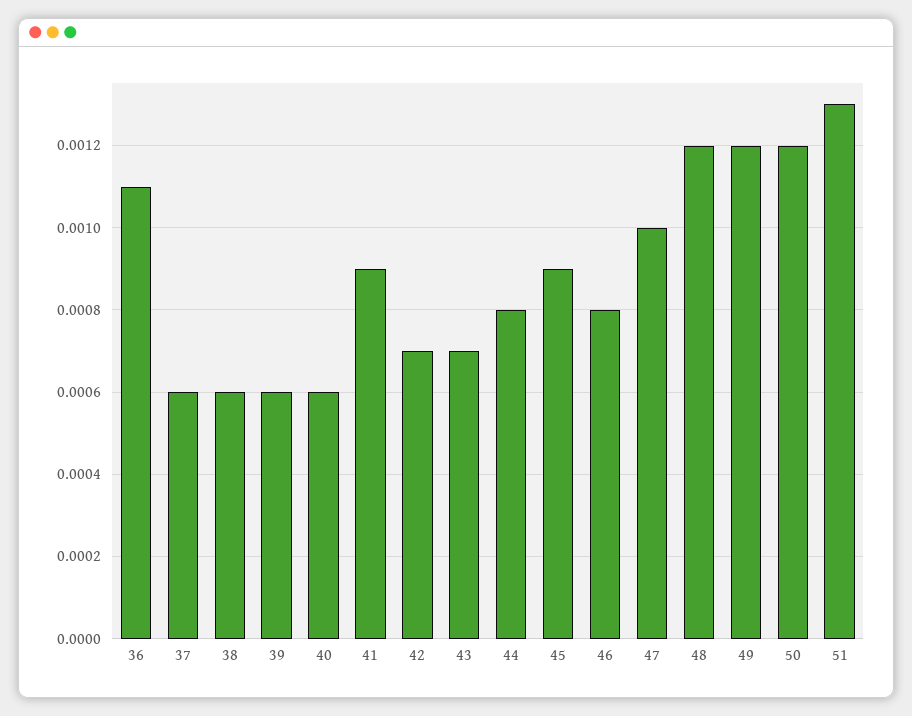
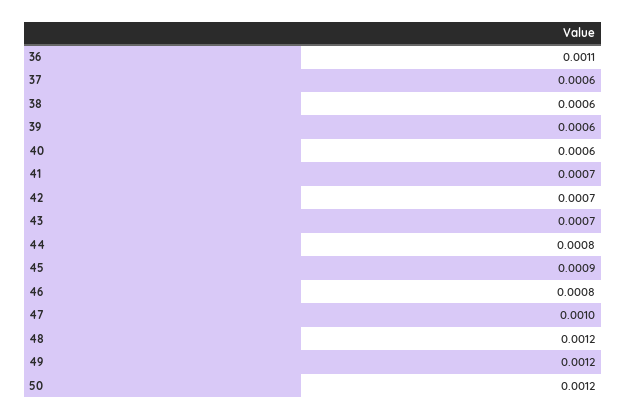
  {
    "36": 0.0011,
    "37": 0.0006,
    "38": 0.0006,
    "39": 0.0006,
    "40": 0.0006,
-   "41": 0.0009,
+   "41": 0.0007,
    "42": 0.0007,
    "43": 0.0007,
    "44": 0.0008,
    "45": 0.0009,
    "46": 0.0008,
    "47": 0.001,
    "48": 0.0012,
    "49": 0.0012,
-   "50": 0.0012,
+   "50": 0.0012
-   "51": 0.0013
  }

